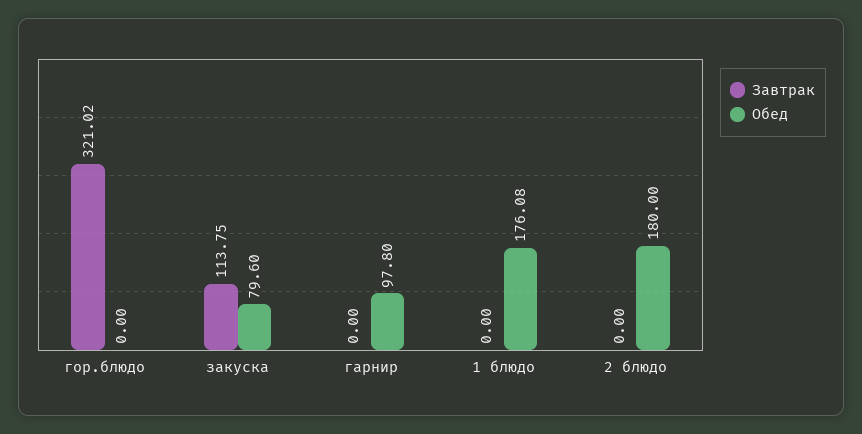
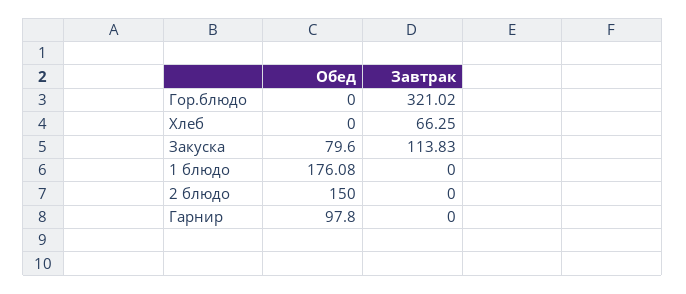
  {
    "Завтрак": {
      "гор.блюдо": 321.02,
-     "закуска": 113.75,
+     "закуска": 113.83,
      "гарнир": 0,
      "1 блюдо": 0,
-     "2 блюдо": 0
+     "2 блюдо": 0,
+     "Хлеб": 66.25
    },
    "Обед": {
      "гор.блюдо": 0,
      "закуска": 79.6,
      "гарнир": 97.8,
      "1 блюдо": 176.08,
-     "2 блюдо": 180
+     "2 блюдо": 150,
+     "Хлеб": 0
    }
  }

